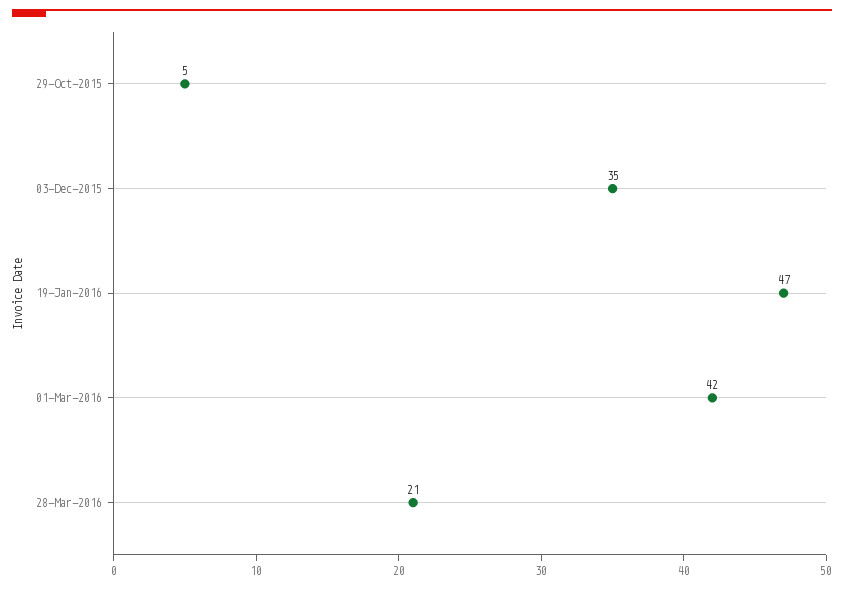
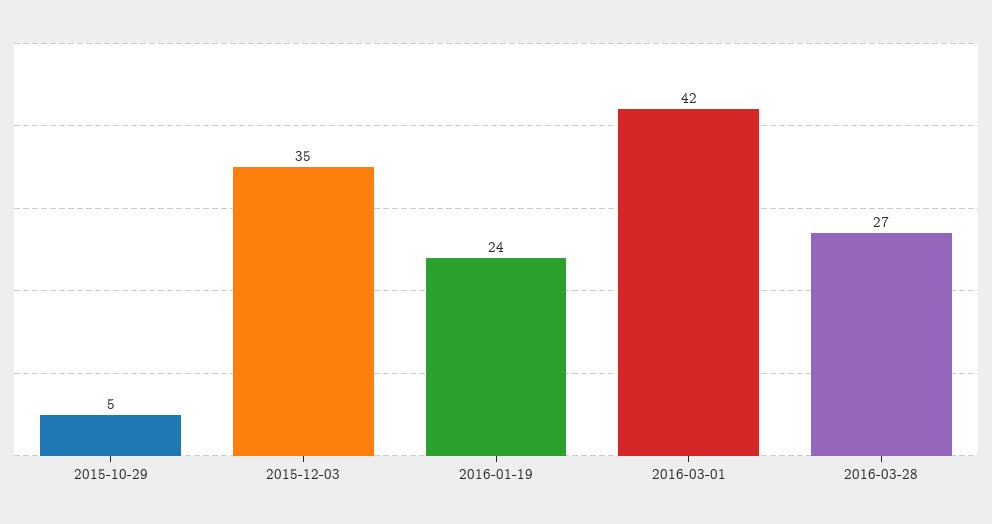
  {
    "29-Oct-2015": 5,
    "03-Dec-2015": 35,
-   "19-Jan-2016": 47,
+   "19-Jan-2016": 24,
    "01-Mar-2016": 42,
-   "28-Mar-2016": 21
+   "28-Mar-2016": 27
  }

